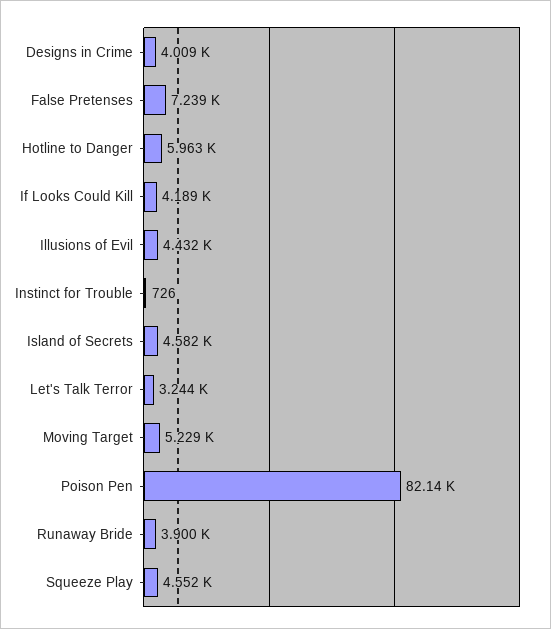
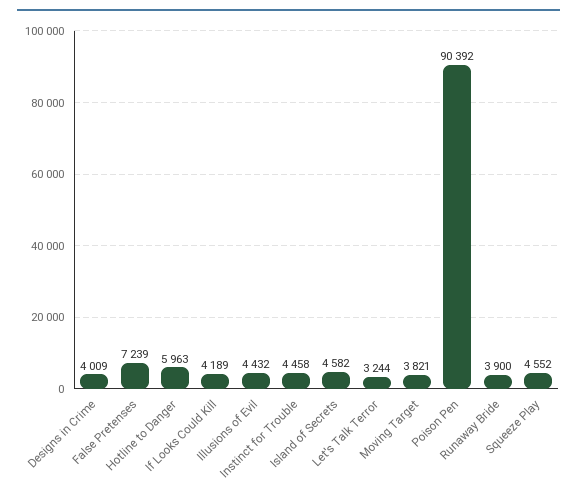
  {
    "Designs in Crime": 4009,
    "False Pretenses": 7239,
    "Hotline to Danger": 5963,
    "If Looks Could Kill": 4189,
    "Illusions of Evil": 4432,
-   "Instinct for Trouble": 726,
+   "Instinct for Trouble": 4458,
    "Island of Secrets": 4582,
    "Let's Talk Terror": 3244,
-   "Moving Target": 5229,
+   "Moving Target": 3821,
-   "Poison Pen": 82140,
+   "Poison Pen": 90392,
    "Runaway Bride": 3900,
    "Squeeze Play": 4552
  }

